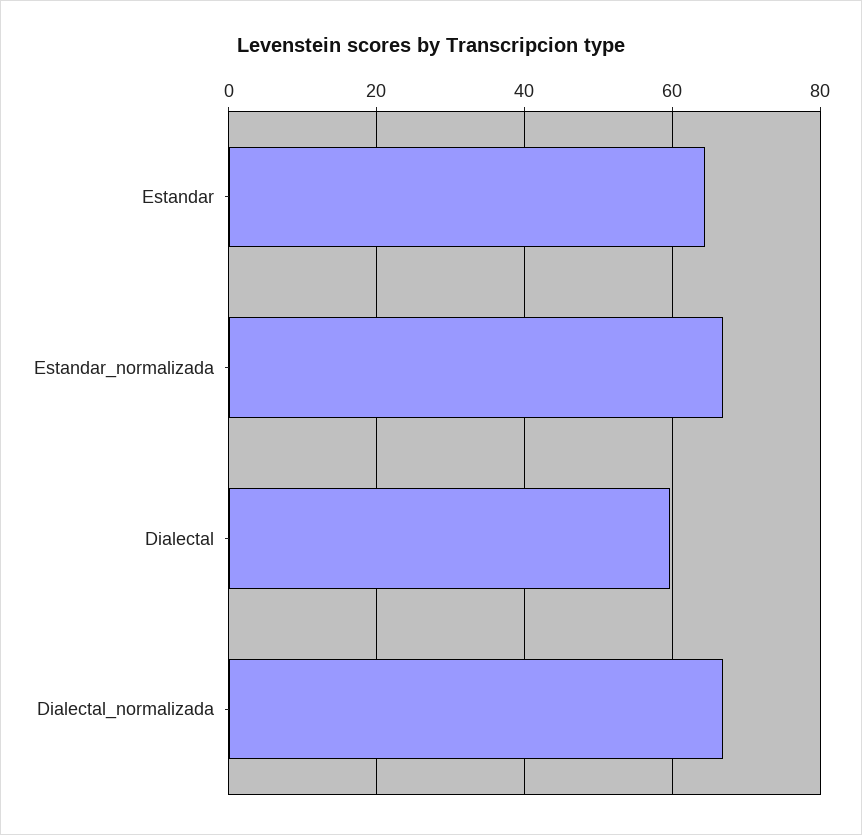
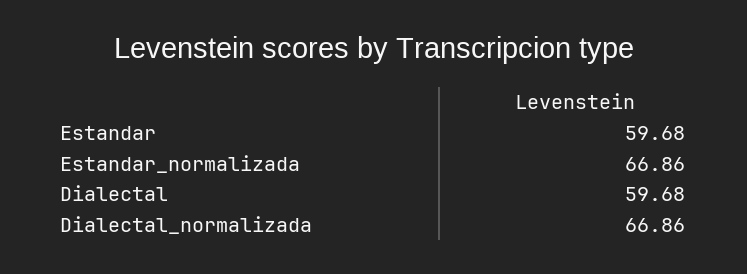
  {
-   "Estandar": 64,
+   "Estandar": 59.68,
    "Estandar_normalizada": 66.86,
    "Dialectal": 59.68,
    "Dialectal_normalizada": 66.86
  }

